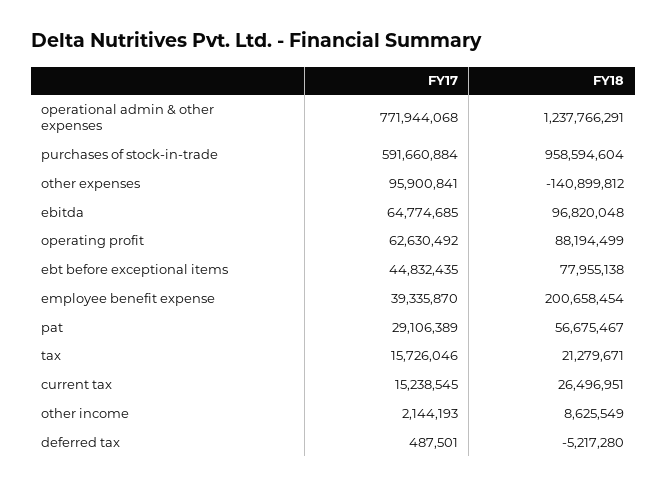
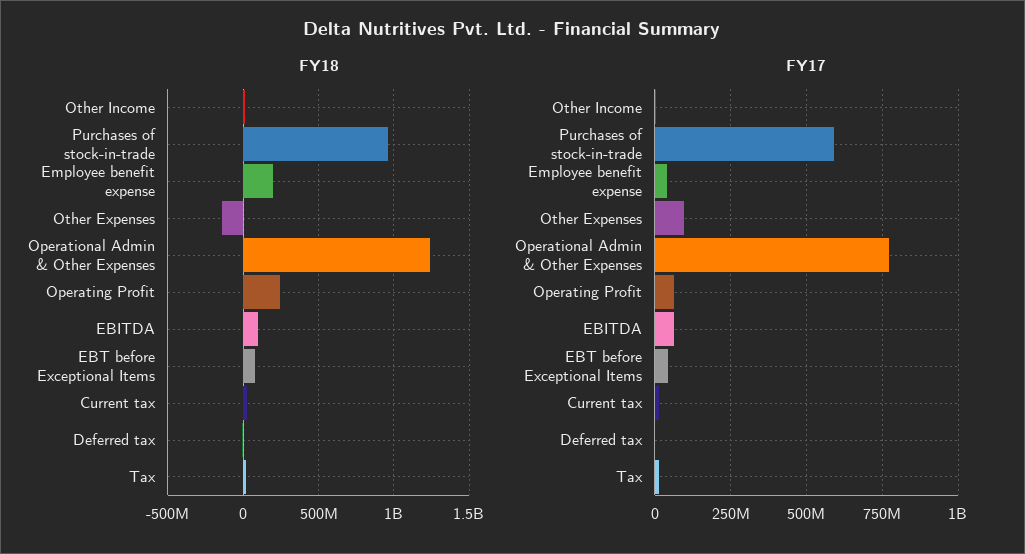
  {
    "FY17": {
      "operational admin & other expenses": 771944068,
      "purchases of stock-in-trade": 591660884,
      "other expenses": 95900841,
      "ebitda": 64774685,
      "operating profit": 62630492,
      "ebt before exceptional items": 44832435,
      "employee benefit expense": 39335870,
-     "pat": 29106389,
      "tax": 15726046,
      "current tax": 15238545,
      "other income": 2144193,
      "deferred tax": 487501
    },
    "FY18": {
      "operational admin & other expenses": 1237766291,
      "purchases of stock-in-trade": 958594604,
      "other expenses": -140899812,
      "ebitda": 96820048,
-     "operating profit": 88194499,
+     "operating profit": 250000000,
      "ebt before exceptional items": 77955138,
      "employee benefit expense": 200658454,
-     "pat": 56675467,
      "tax": 21279671,
      "current tax": 26496951,
      "other income": 8625549,
      "deferred tax": -5217280
    }
  }

